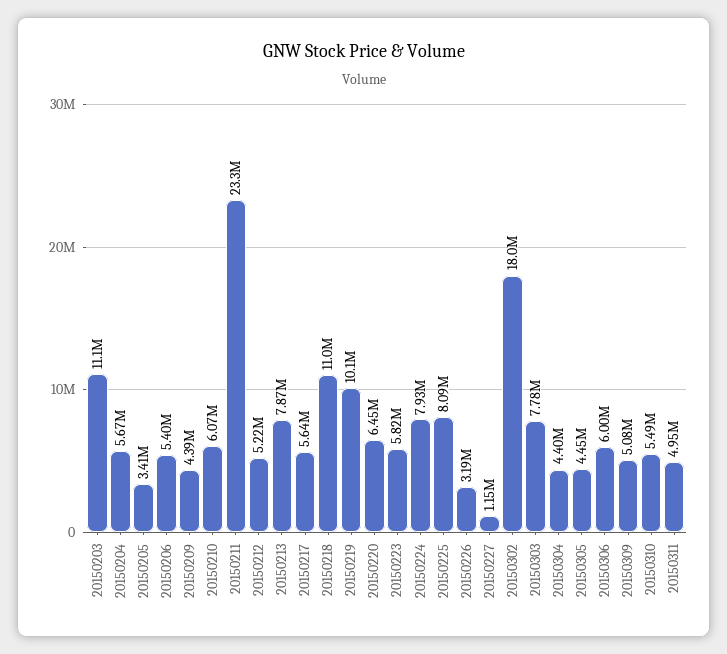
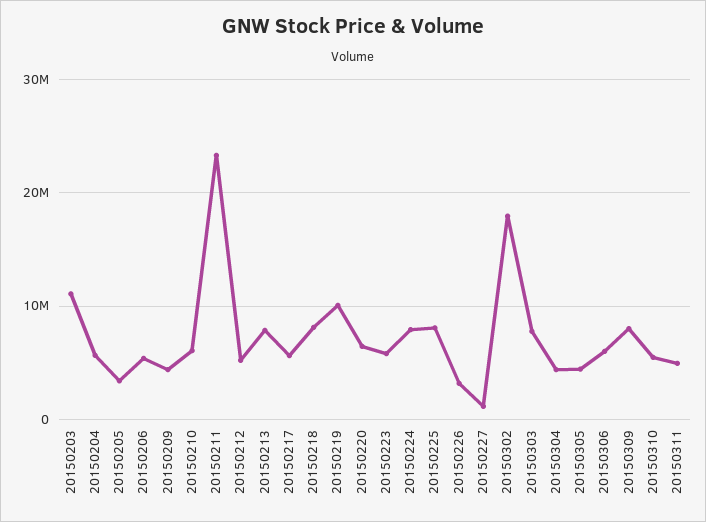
  {
    "20150203": 11100000,
    "20150204": 5670000,
    "20150205": 3410000,
    "20150206": 5400000,
    "20150209": 4390000,
    "20150210": 6070000,
    "20150211": 23300000,
    "20150212": 5220000,
    "20150213": 7870000,
    "20150217": 5640000,
-   "20150218": 11000000,
+   "20150218": 8000000,
    "20150219": 10100000,
    "20150220": 6450000,
    "20150223": 5820000,
    "20150224": 7930000,
    "20150225": 8090000,
    "20150226": 3190000,
    "20150227": 1150000,
    "20150302": 18000000,
    "20150303": 7780000,
    "20150304": 4400000,
    "20150305": 4450000,
    "20150306": 6000000,
-   "20150309": 5080000,
+   "20150309": 8000000,
    "20150310": 5490000,
    "20150311": 4950000
  }

